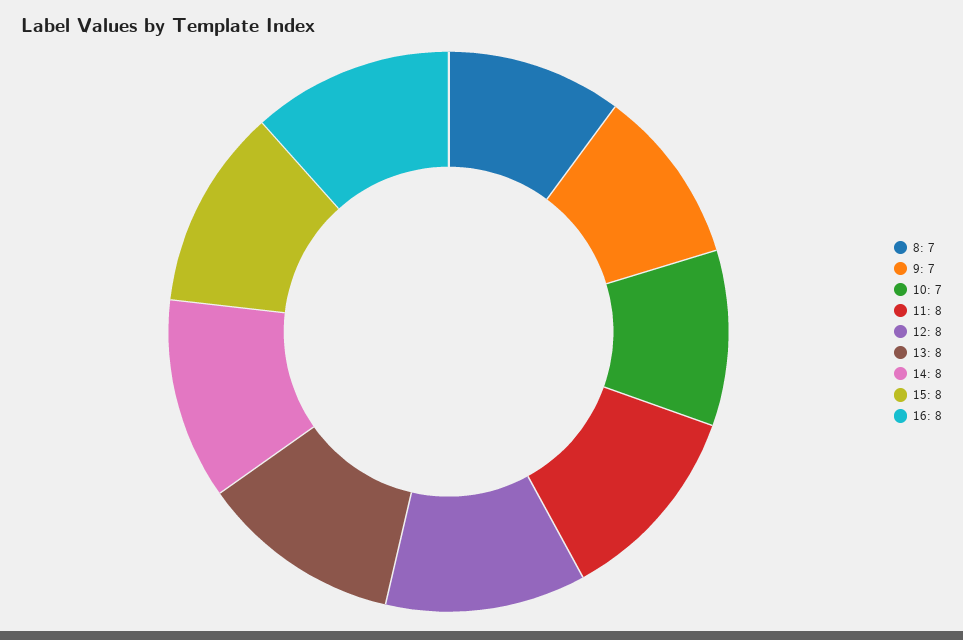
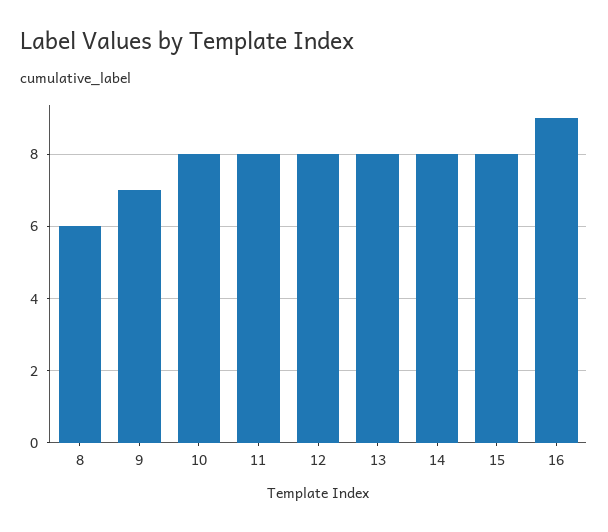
  {
-   "8": 7,
+   "8": 6,
    "9": 7,
-   "10": 7,
+   "10": 8,
    "11": 8,
    "12": 8,
    "13": 8,
    "14": 8,
    "15": 8,
-   "16": 8
+   "16": 9
  }

